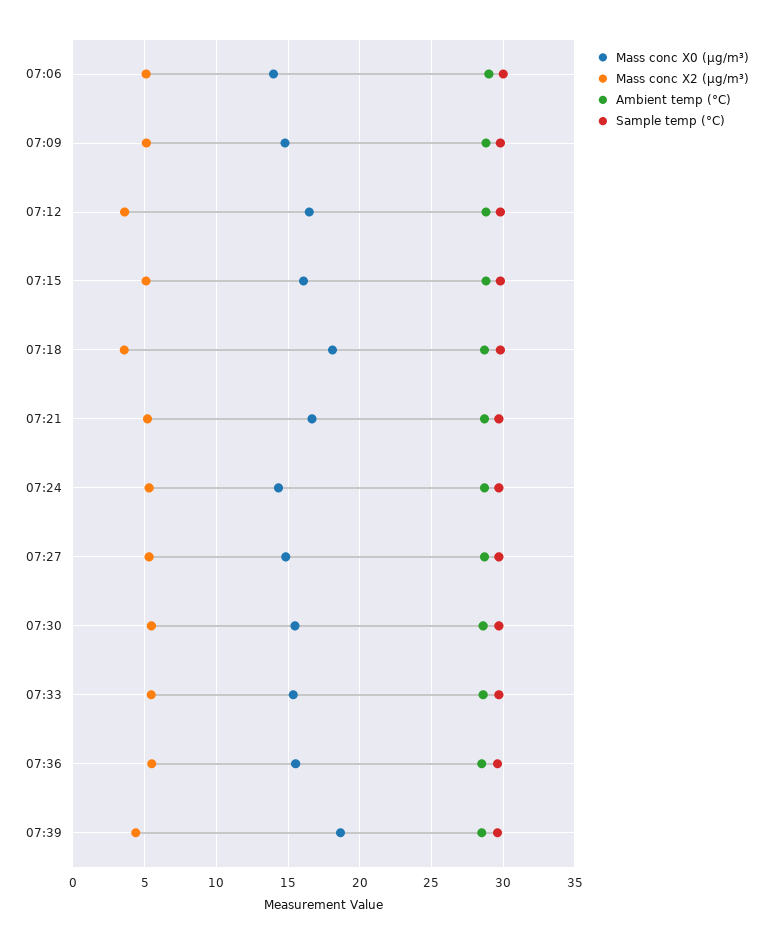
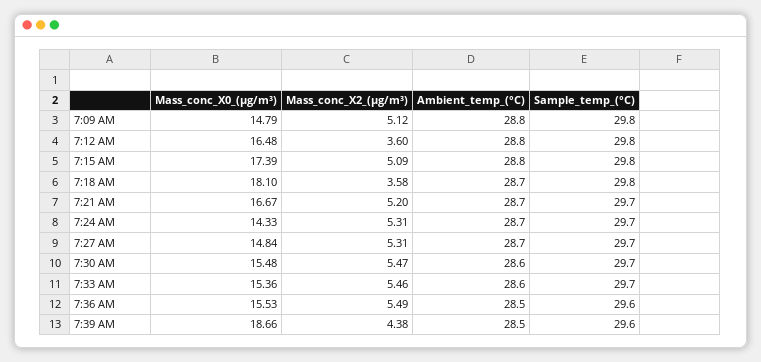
  {
    "Mass conc X0 (μg/m³)": {
-     "07:06": 14,
      "07:09": 14.79,
      "07:12": 16.48,
-     "07:15": 16,
+     "07:15": 17.39,
      "07:18": 18.1,
      "07:21": 16.67,
      "07:24": 14.33,
      "07:27": 14.84,
      "07:30": 15.48,
      "07:33": 15.36,
      "07:36": 15.53,
      "07:39": 18.66
    },
    "Mass conc X2 (μg/m³)": {
-     "07:06": 5,
      "07:09": 5.12,
      "07:12": 3.6,
      "07:15": 5.09,
      "07:18": 3.58,
      "07:21": 5.2,
      "07:24": 5.31,
      "07:27": 5.31,
      "07:30": 5.47,
      "07:33": 5.46,
      "07:36": 5.49,
      "07:39": 4.38
    },
    "Ambient temp (°C)": {
-     "07:06": 29,
      "07:09": 28.8,
      "07:12": 28.8,
      "07:15": 28.8,
      "07:18": 28.7,
      "07:21": 28.7,
      "07:24": 28.7,
      "07:27": 28.7,
      "07:30": 28.6,
      "07:33": 28.6,
      "07:36": 28.5,
      "07:39": 28.5
    },
    "Sample temp (°C)": {
-     "07:06": 30,
      "07:09": 29.8,
      "07:12": 29.8,
      "07:15": 29.8,
      "07:18": 29.8,
      "07:21": 29.7,
      "07:24": 29.7,
      "07:27": 29.7,
      "07:30": 29.7,
      "07:33": 29.7,
      "07:36": 29.6,
      "07:39": 29.6
    }
  }

